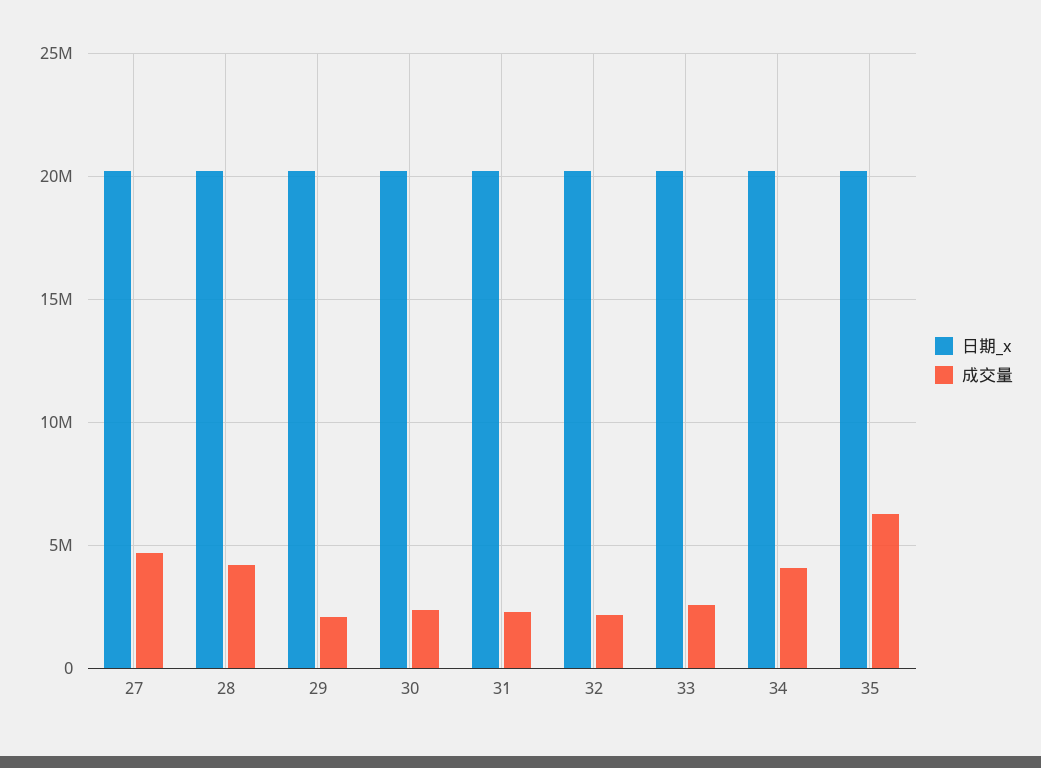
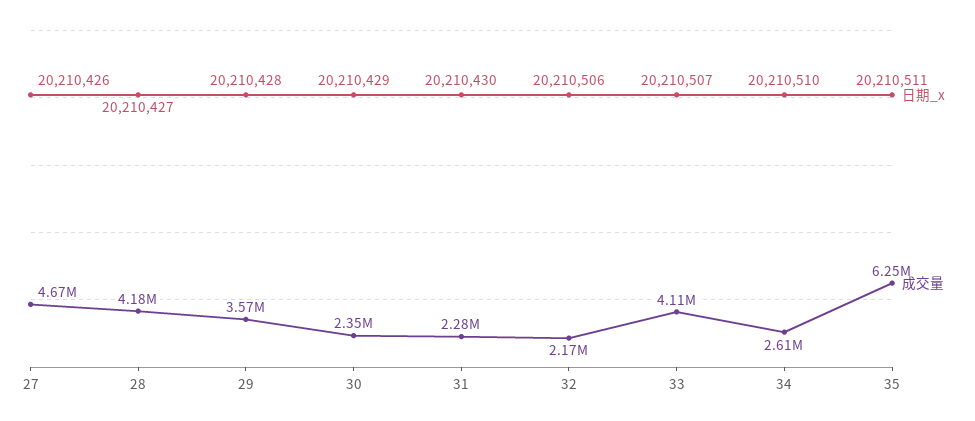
  {
    "日期_x": {
      "27": 20210426,
      "28": 20210427,
      "29": 20210428,
      "30": 20210429,
      "31": 20210430,
      "32": 20210506,
      "33": 20210507,
      "34": 20210510,
      "35": 20210511
    },
    "成交量": {
      "27": 4670000,
      "28": 4180000,
-     "29": 2000000,
+     "29": 3570000,
      "30": 2350000,
      "31": 2280000,
      "32": 2170000,
-     "33": 2500000,
+     "33": 4110000,
-     "34": 4000000,
+     "34": 2610000,
      "35": 6250000
    }
  }

